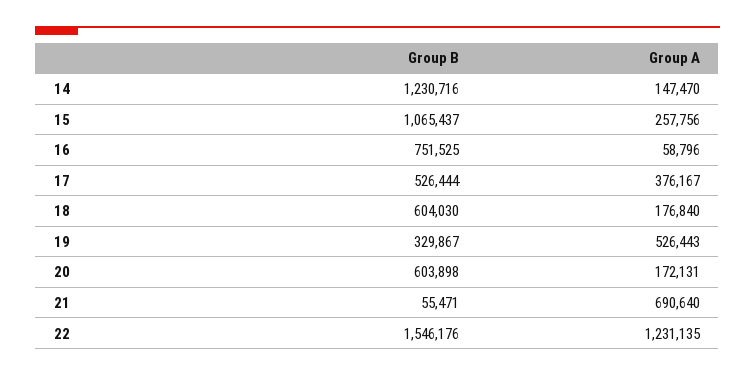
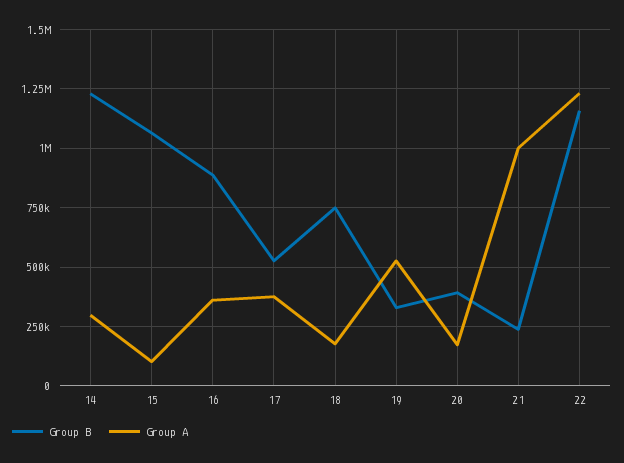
  {
    "Group B": {
      "14": 1230716,
      "15": 1065437,
-     "16": 751525,
+     "16": 900000,
      "17": 526444,
-     "18": 604030,
+     "18": 750000,
      "19": 329867,
-     "20": 603898,
+     "20": 400000,
-     "21": 55471,
+     "21": 250000,
-     "22": 1546176
+     "22": 1150000
    },
    "Group A": {
-     "14": 147470,
+     "14": 300000,
-     "15": 257756,
+     "15": 100000,
-     "16": 58796,
+     "16": 350000,
      "17": 376167,
      "18": 176840,
      "19": 526443,
      "20": 172131,
-     "21": 690640,
+     "21": 1000000,
      "22": 1231135
    }
  }

